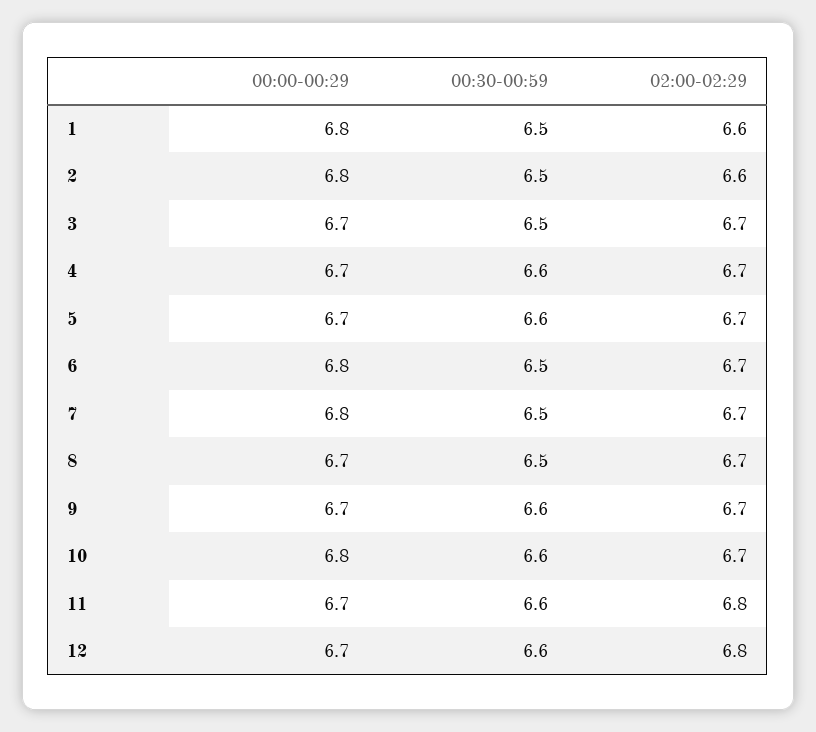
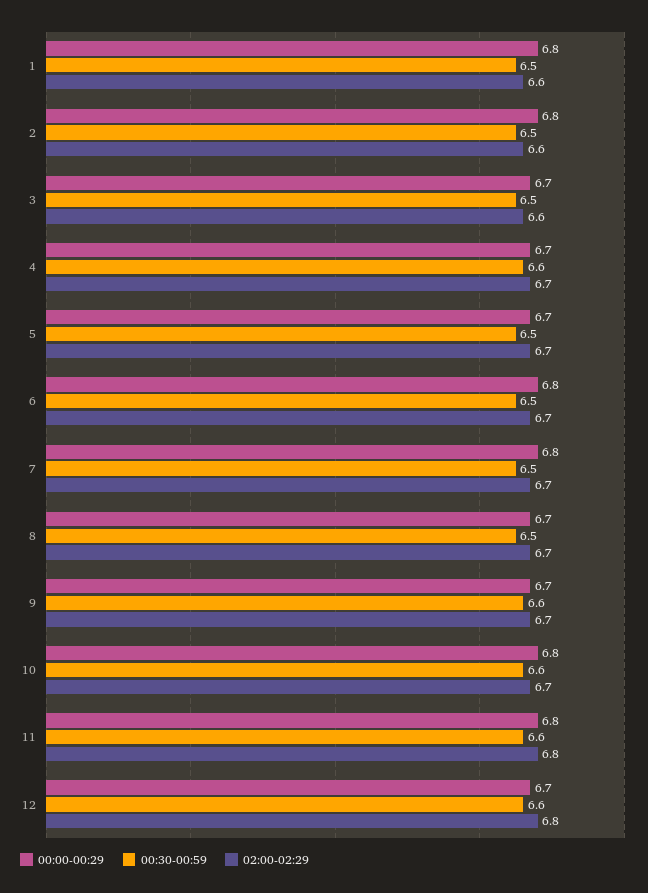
  {
    "00:00-00:29": {
      "1": 6.8,
      "2": 6.8,
      "3": 6.7,
      "4": 6.7,
      "5": 6.7,
      "6": 6.8,
      "7": 6.8,
      "8": 6.7,
      "9": 6.7,
      "10": 6.8,
-     "11": 6.7,
+     "11": 6.8,
      "12": 6.7
    },
    "00:30-00:59": {
      "1": 6.5,
      "2": 6.5,
      "3": 6.5,
      "4": 6.6,
-     "5": 6.6,
+     "5": 6.5,
      "6": 6.5,
      "7": 6.5,
      "8": 6.5,
      "9": 6.6,
      "10": 6.6,
      "11": 6.6,
      "12": 6.6
    },
    "02:00-02:29": {
      "1": 6.6,
      "2": 6.6,
-     "3": 6.7,
+     "3": 6.6,
      "4": 6.7,
      "5": 6.7,
      "6": 6.7,
      "7": 6.7,
      "8": 6.7,
      "9": 6.7,
      "10": 6.7,
      "11": 6.8,
      "12": 6.8
    }
  }

